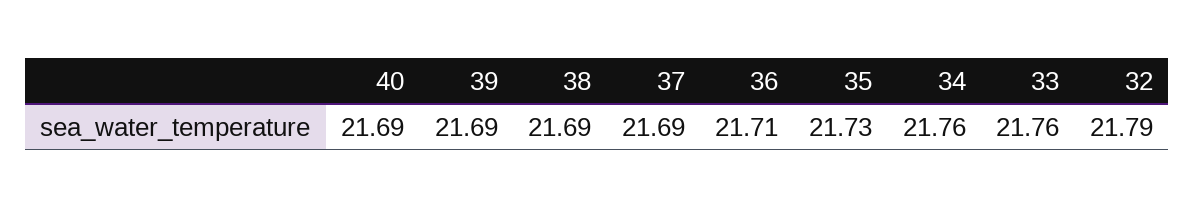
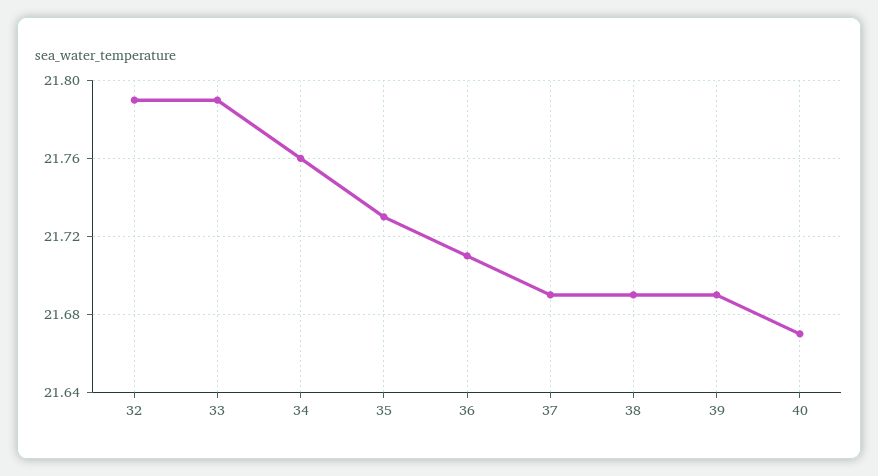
  {
-   "40": 21.69,
+   "40": 21.67,
    "39": 21.69,
    "38": 21.69,
    "37": 21.69,
    "36": 21.71,
    "35": 21.73,
    "34": 21.76,
-   "33": 21.76,
+   "33": 21.79,
    "32": 21.79
  }

